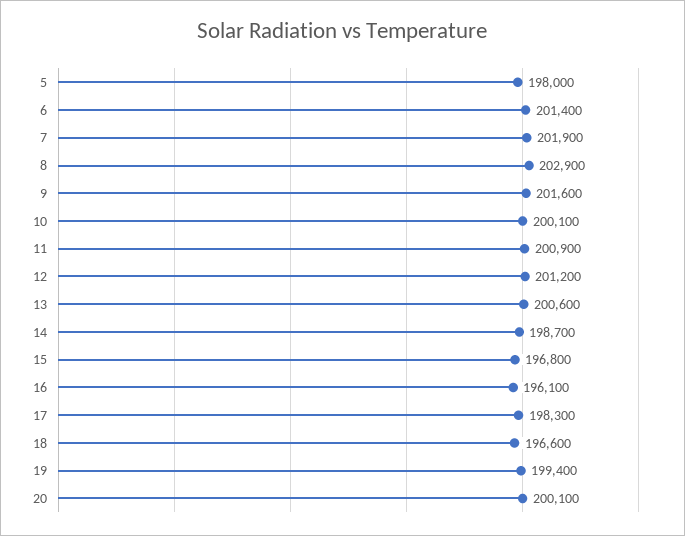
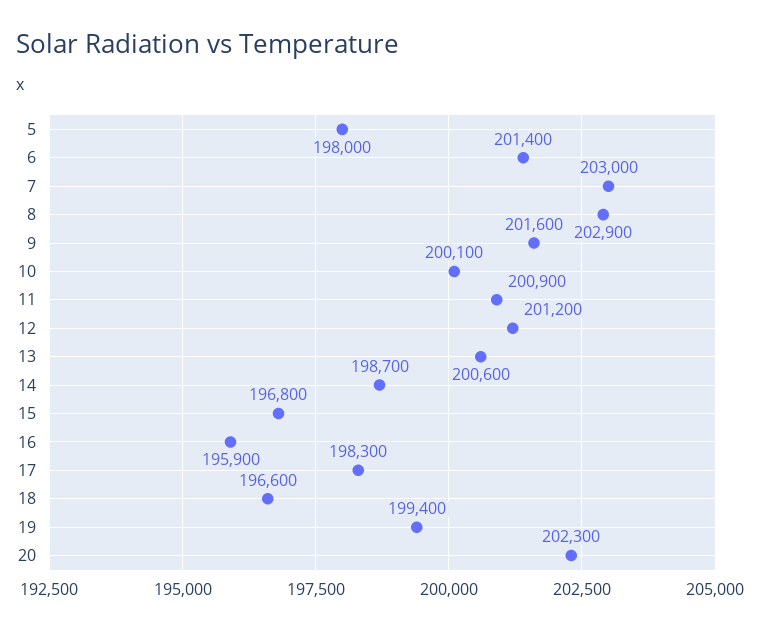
  {
    "5": 198000,
    "6": 201400,
-   "7": 201900,
+   "7": 203000,
    "8": 202900,
    "9": 201600,
    "10": 200100,
    "11": 200900,
    "12": 201200,
    "13": 200600,
    "14": 198700,
    "15": 196800,
-   "16": 196100,
+   "16": 195900,
    "17": 198300,
    "18": 196600,
    "19": 199400,
-   "20": 200100
+   "20": 202300
  }

